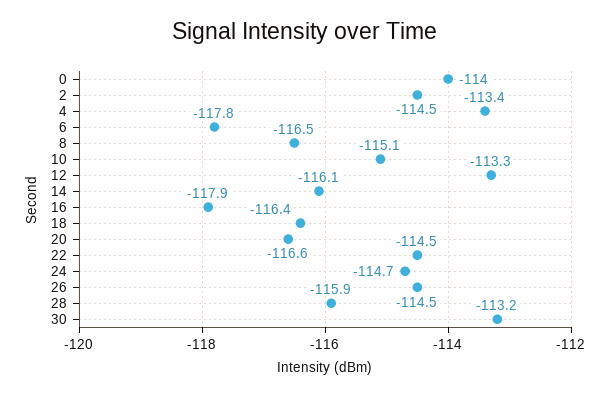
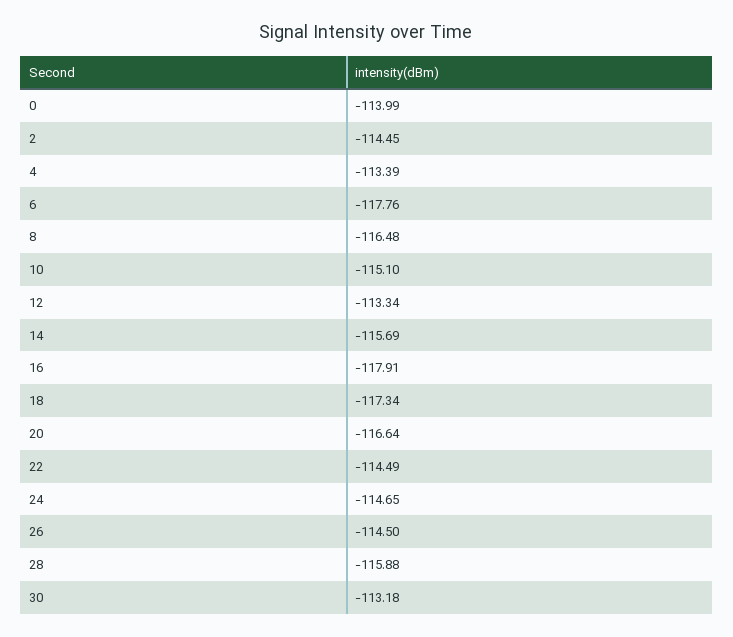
  {
    "0": -113.99,
    "2": -114.45,
    "4": -113.39,
    "6": -117.76,
    "8": -116.48,
    "10": -115.1,
    "12": -113.34,
-   "14": -116.1,
+   "14": -115.69,
    "16": -117.91,
-   "18": -116.4,
+   "18": -117.34,
    "20": -116.64,
    "22": -114.49,
    "24": -114.65,
    "26": -114.5,
    "28": -115.88,
    "30": -113.18
  }

